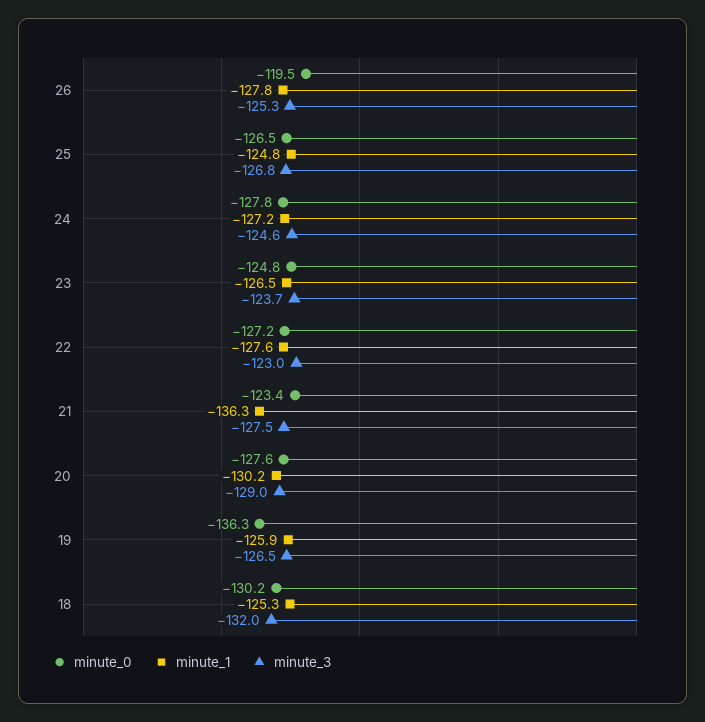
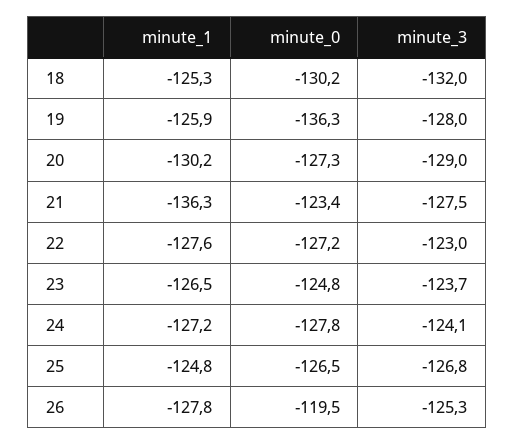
  {
    "minute_0": {
      "26": -119.5,
      "25": -126.5,
      "24": -127.8,
      "23": -124.8,
      "22": -127.2,
      "21": -123.4,
-     "20": -127.6,
+     "20": -127.3,
      "19": -136.3,
      "18": -130.2
    },
    "minute_1": {
      "26": -127.8,
      "25": -124.8,
      "24": -127.2,
      "23": -126.5,
      "22": -127.6,
      "21": -136.3,
      "20": -130.2,
      "19": -125.9,
      "18": -125.3
    },
    "minute_3": {
      "26": -125.3,
      "25": -126.8,
-     "24": -124.6,
+     "24": -124.1,
      "23": -123.7,
      "22": -123,
      "21": -127.5,
      "20": -129,
-     "19": -126.5,
+     "19": -128,
      "18": -132
    }
  }

